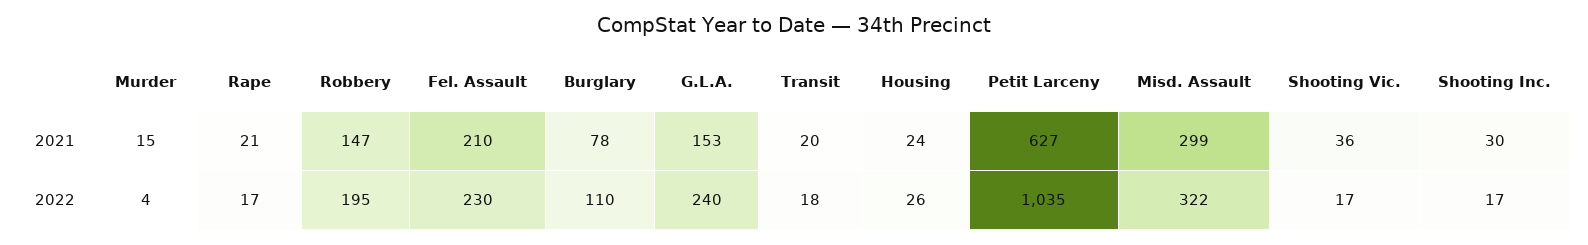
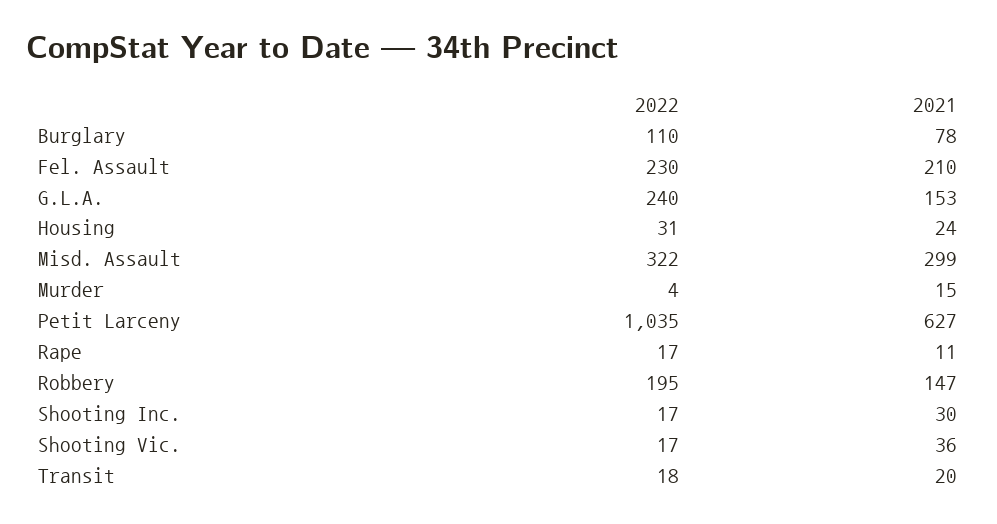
  {
    "Murder": {
      "2021": 15,
      "2022": 4
    },
    "Rape": {
-     "2021": 21,
+     "2021": 11,
      "2022": 17
    },
    "Robbery": {
      "2021": 147,
      "2022": 195
    },
    "Fel. Assault": {
      "2021": 210,
      "2022": 230
    },
    "Burglary": {
      "2021": 78,
      "2022": 110
    },
    "G.L.A.": {
      "2021": 153,
      "2022": 240
    },
    "Transit": {
      "2021": 20,
      "2022": 18
    },
    "Housing": {
      "2021": 24,
-     "2022": 26
+     "2022": 31
    },
    "Petit Larceny": {
      "2021": 627,
      "2022": 1035
    },
    "Misd. Assault": {
      "2021": 299,
      "2022": 322
    },
    "Shooting Vic.": {
      "2021": 36,
      "2022": 17
    },
    "Shooting Inc.": {
      "2021": 30,
      "2022": 17
    }
  }

